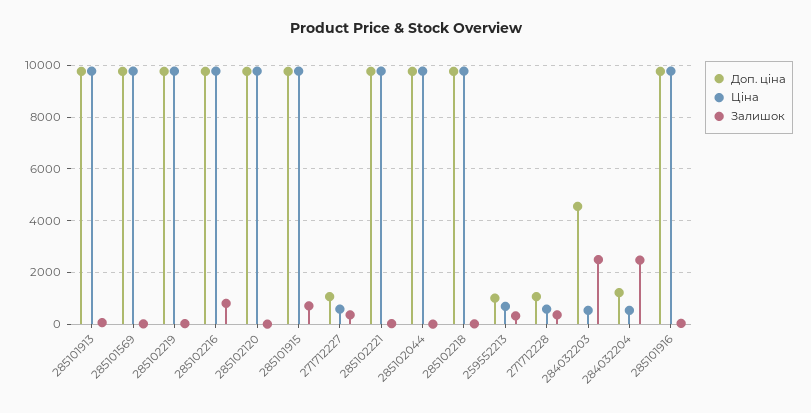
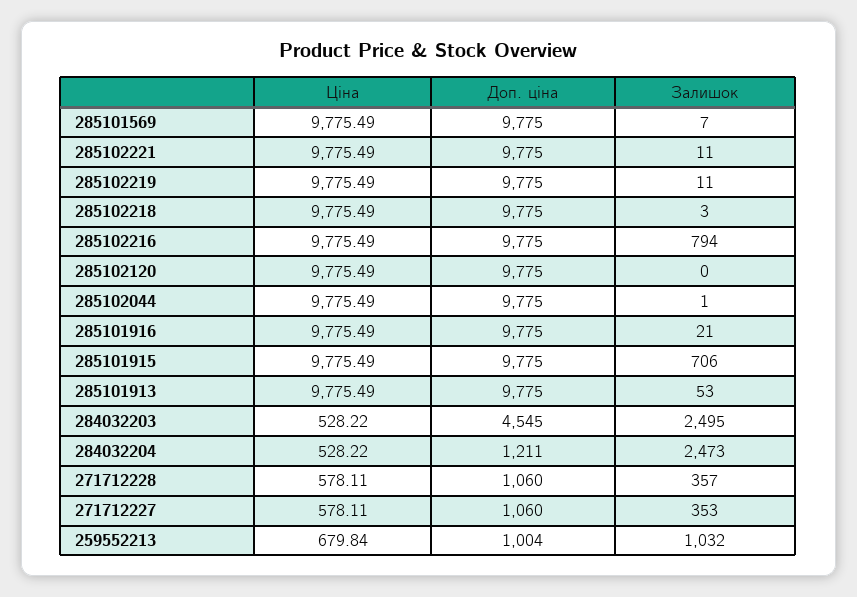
  {
    "Доп. ціна": {
      "285101913": 9775,
      "285101569": 9775,
      "285102219": 9775,
      "285102216": 9775,
      "285102120": 9775,
      "285101915": 9775,
      "271712227": 1060,
      "285102221": 9775,
      "285102044": 9775,
      "285102218": 9775,
      "259552213": 1004,
      "271712228": 1060,
      "284032203": 4545,
      "284032204": 1211,
      "285101916": 9775
    },
    "Ціна": {
      "285101913": 9775.49,
      "285101569": 9775.49,
      "285102219": 9775.49,
      "285102216": 9775.49,
      "285102120": 9775.49,
      "285101915": 9775.49,
      "271712227": 578.11,
      "285102221": 9775.49,
      "285102044": 9775.49,
      "285102218": 9775.49,
      "259552213": 679.84,
      "271712228": 578.11,
      "284032203": 528.22,
      "284032204": 528.22,
      "285101916": 9775.49
    },
    "Залишок": {
      "285101913": 53,
      "285101569": 7,
      "285102219": 11,
      "285102216": 794,
      "285102120": 0,
      "285101915": 706,
      "271712227": 353,
      "285102221": 11,
      "285102044": 1,
      "285102218": 3,
-     "259552213": 250,
+     "259552213": 1032,
      "271712228": 357,
      "284032203": 2495,
      "284032204": 2473,
      "285101916": 21
    }
  }

